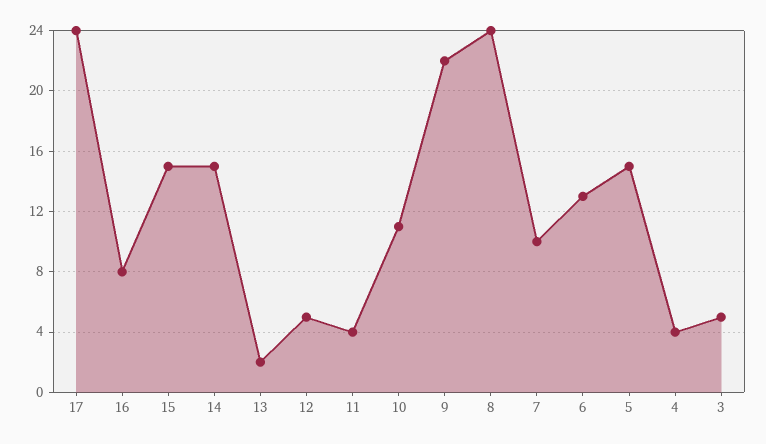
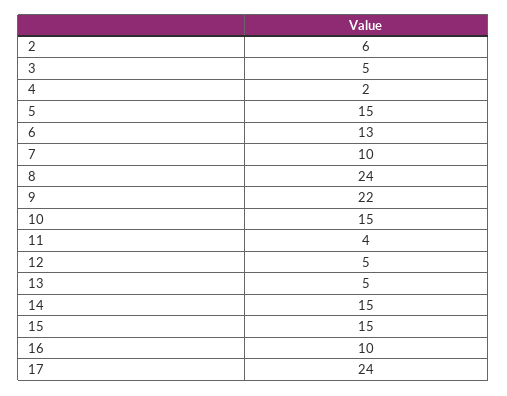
  {
    "17": 24,
-   "16": 8,
+   "16": 10,
    "15": 15,
    "14": 15,
-   "13": 2,
+   "13": 5,
    "12": 5,
    "11": 4,
-   "10": 11,
+   "10": 15,
    "9": 22,
    "8": 24,
    "7": 10,
    "6": 13,
    "5": 15,
-   "4": 4,
+   "4": 2,
-   "3": 5
+   "3": 5,
+   "2": 6
  }

